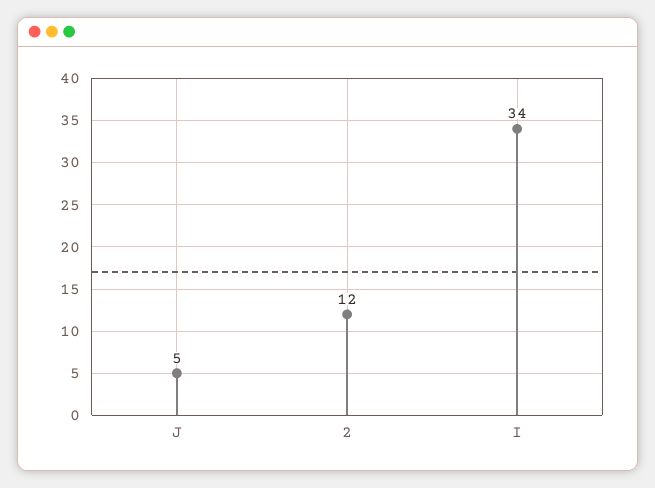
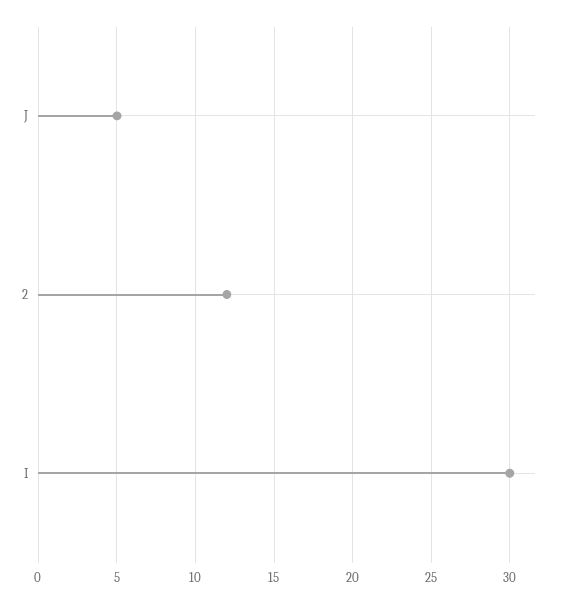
  {
    "J": 5,
    "2": 12,
-   "I": 34
+   "I": 30
  }

